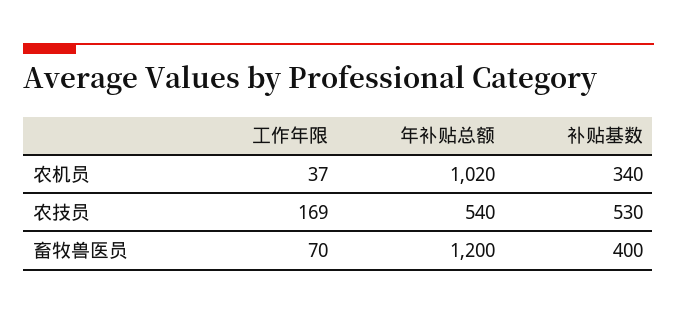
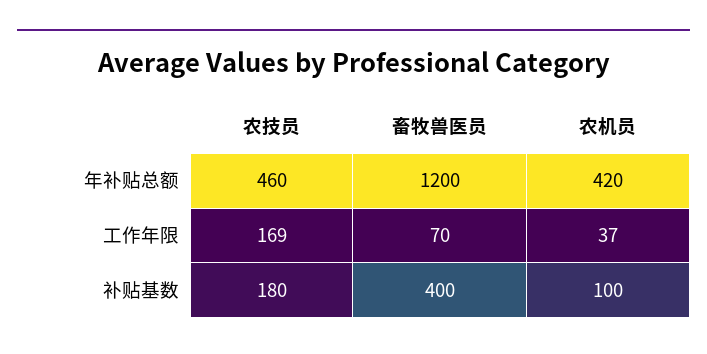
  {
    "工作年限": {
      "农机员": 37,
      "农技员": 169,
      "畜牧兽医员": 70
    },
    "年补贴总额": {
-     "农机员": 1020,
+     "农机员": 420,
-     "农技员": 540,
+     "农技员": 460,
      "畜牧兽医员": 1200
    },
    "补贴基数": {
-     "农机员": 340,
+     "农机员": 100,
-     "农技员": 530,
+     "农技员": 180,
      "畜牧兽医员": 400
    }
  }

